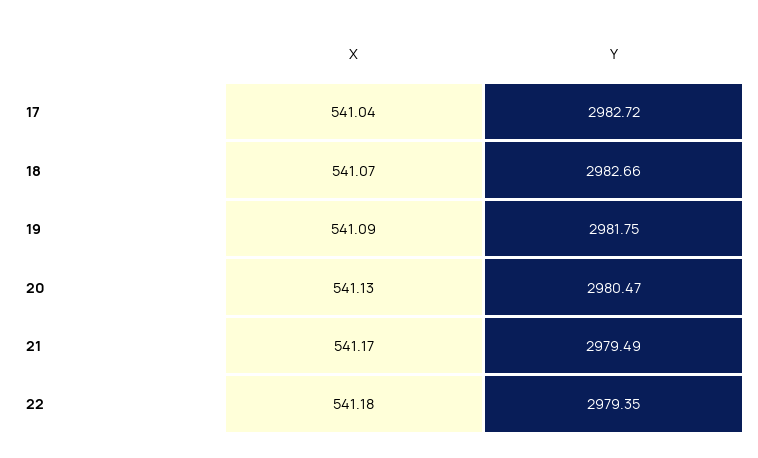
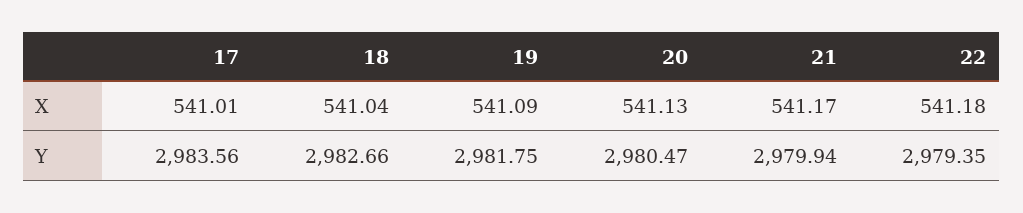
  {
    "X": {
-     "17": 541.04,
+     "17": 541.01,
-     "18": 541.07,
+     "18": 541.04,
      "19": 541.09,
      "20": 541.13,
      "21": 541.17,
      "22": 541.18
    },
    "Y": {
-     "17": 2982.72,
+     "17": 2983.56,
      "18": 2982.66,
      "19": 2981.75,
      "20": 2980.47,
-     "21": 2979.49,
+     "21": 2979.94,
      "22": 2979.35
    }
  }

